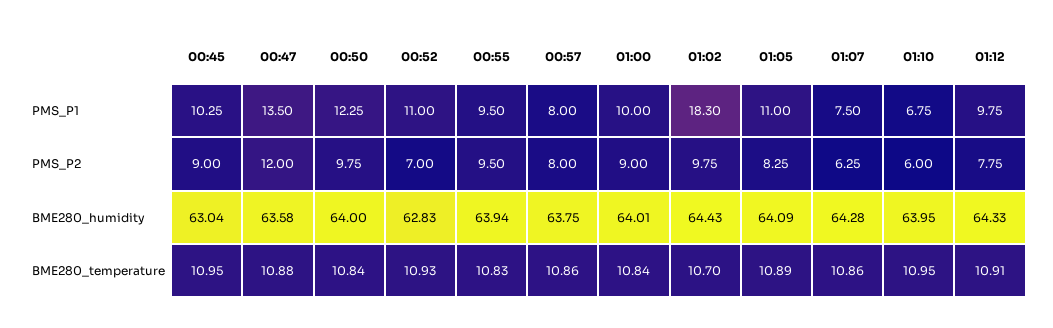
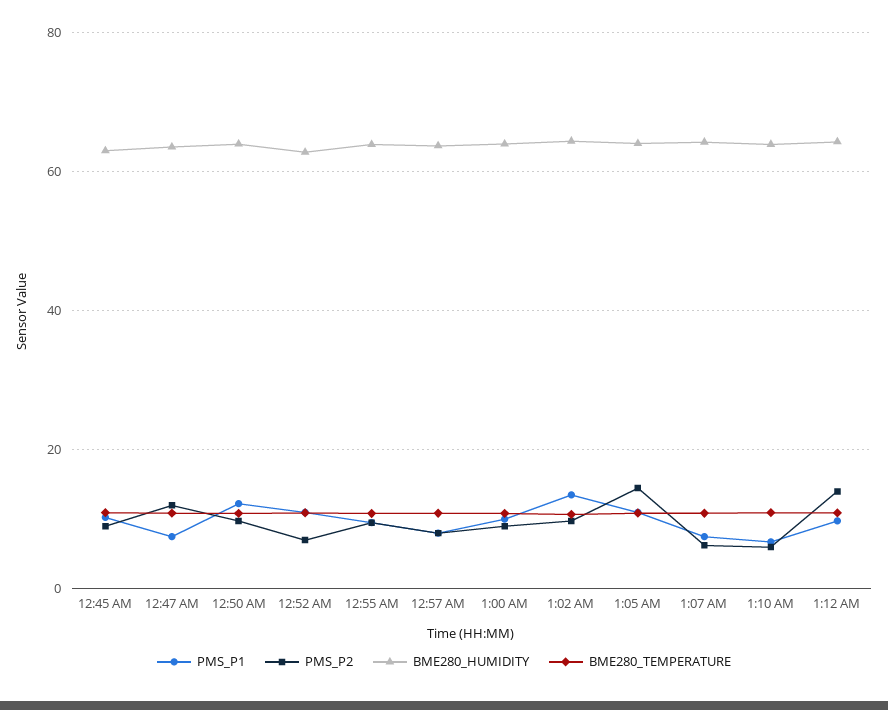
  {
    "PMS_P1": {
      "00:45": 10.25,
-     "00:47": 13.5,
+     "00:47": 8,
      "00:50": 12.25,
      "00:52": 11,
      "00:55": 9.5,
      "00:57": 8,
      "01:00": 10,
-     "01:02": 18.3,
+     "01:02": 14,
      "01:05": 11,
      "01:07": 7.5,
      "01:10": 6.75,
      "01:12": 9.75
    },
    "PMS_P2": {
      "00:45": 9,
      "00:47": 12,
      "00:50": 9.75,
      "00:52": 7,
      "00:55": 9.5,
      "00:57": 8,
      "01:00": 9,
      "01:02": 9.75,
-     "01:05": 8.25,
+     "01:05": 14,
      "01:07": 6.25,
      "01:10": 6,
-     "01:12": 7.75
+     "01:12": 14
    },
    "BME280_humidity": {
      "00:45": 63.04,
      "00:47": 63.58,
      "00:50": 64,
      "00:52": 62.83,
      "00:55": 63.94,
      "00:57": 63.75,
      "01:00": 64.01,
      "01:02": 64.43,
      "01:05": 64.09,
      "01:07": 64.28,
      "01:10": 63.95,
      "01:12": 64.33
    },
    "BME280_temperature": {
      "00:45": 10.95,
      "00:47": 10.88,
      "00:50": 10.84,
      "00:52": 10.93,
      "00:55": 10.83,
      "00:57": 10.86,
      "01:00": 10.84,
      "01:02": 10.7,
      "01:05": 10.89,
      "01:07": 10.86,
      "01:10": 10.95,
      "01:12": 10.91
    }
  }

